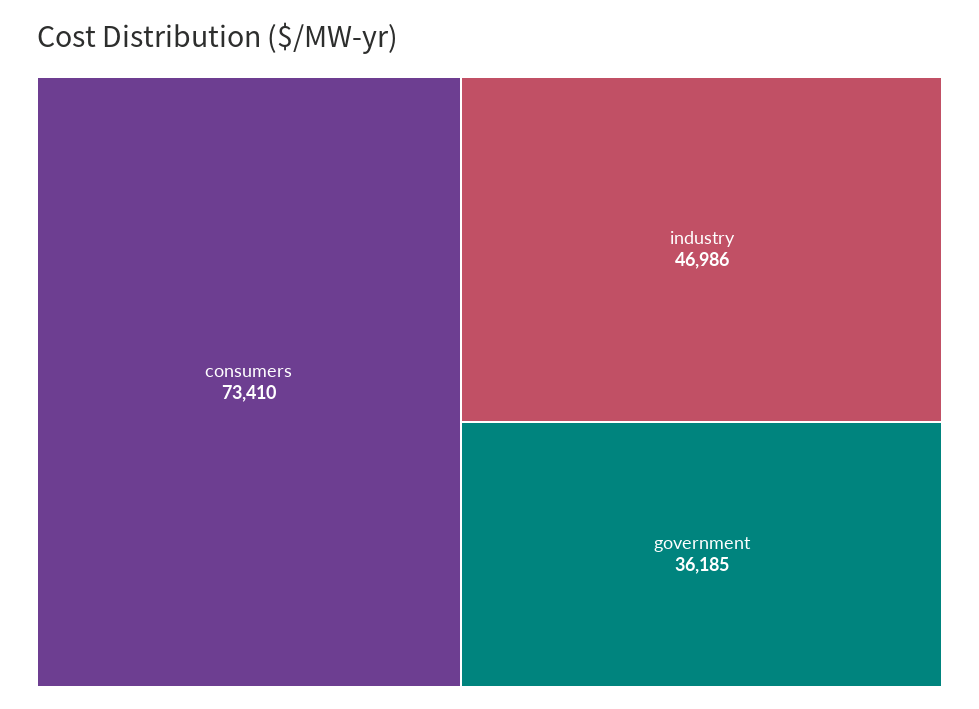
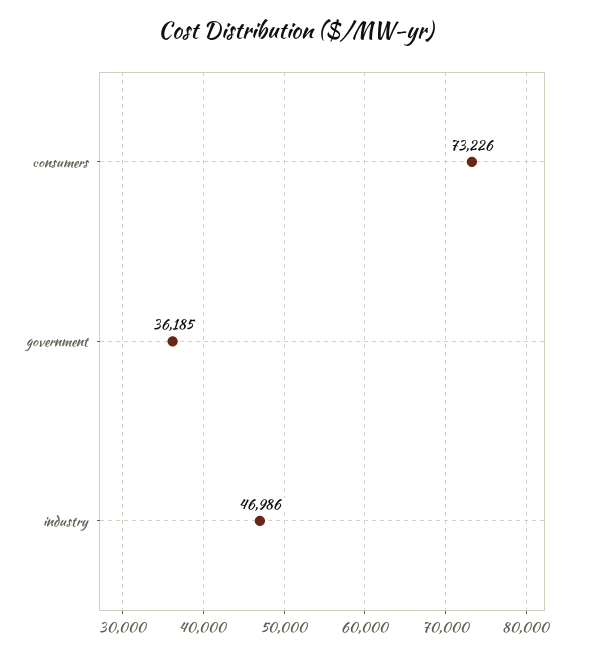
  {
-   "consumers": 73410,
+   "consumers": 73226,
    "industry": 46986,
    "government": 36185
  }

